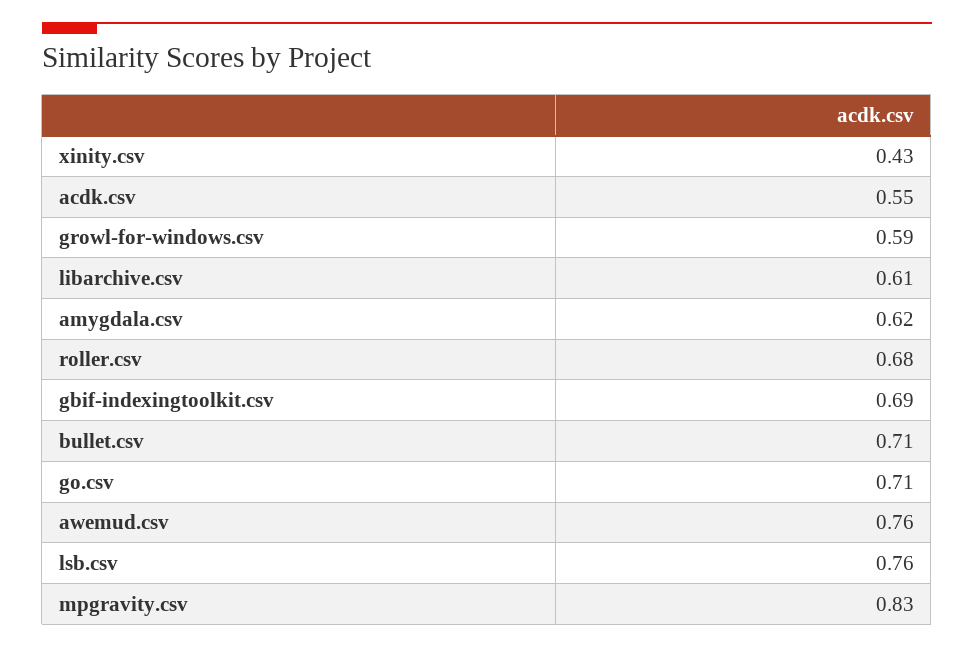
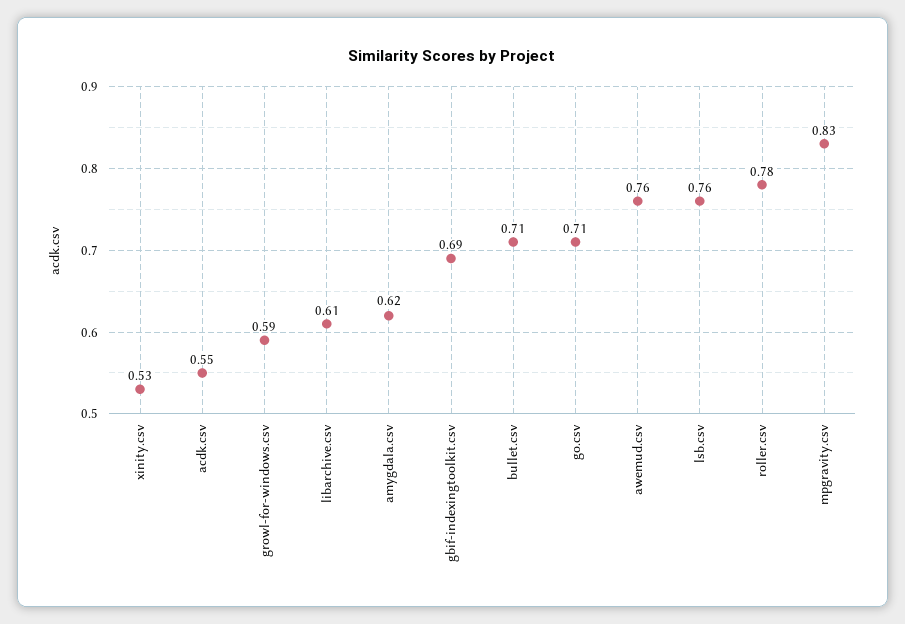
  {
-   "xinity.csv": 0.43,
+   "xinity.csv": 0.53,
    "acdk.csv": 0.55,
    "growl-for-windows.csv": 0.59,
    "libarchive.csv": 0.61,
    "amygdala.csv": 0.62,
-   "roller.csv": 0.68,
+   "roller.csv": 0.78,
    "gbif-indexingtoolkit.csv": 0.69,
    "bullet.csv": 0.71,
    "go.csv": 0.71,
    "awemud.csv": 0.76,
    "lsb.csv": 0.76,
    "mpgravity.csv": 0.83
  }

